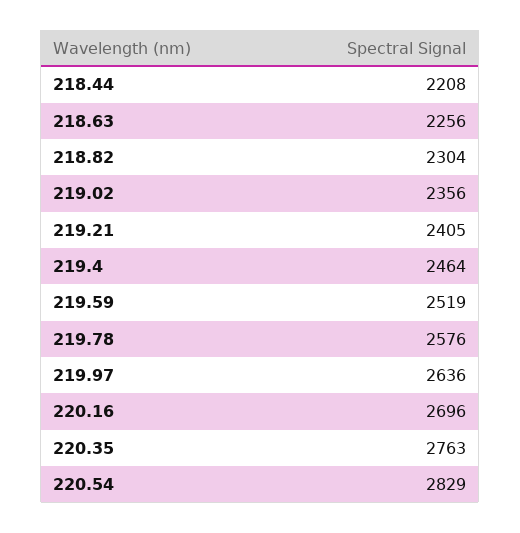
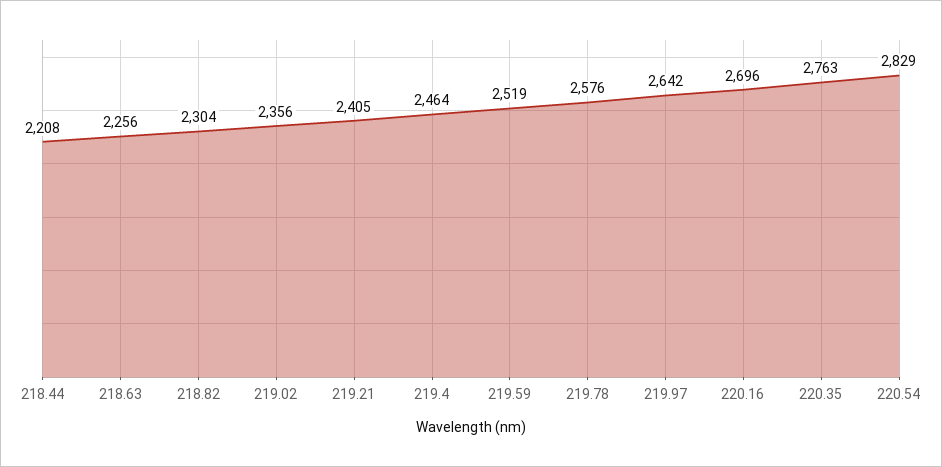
  {
    "218.44": 2208,
    "218.63": 2256,
    "218.82": 2304,
    "219.02": 2356,
    "219.21": 2405,
    "219.4": 2464,
    "219.59": 2519,
    "219.78": 2576,
-   "219.97": 2636,
+   "219.97": 2642,
    "220.16": 2696,
    "220.35": 2763,
    "220.54": 2829
  }

